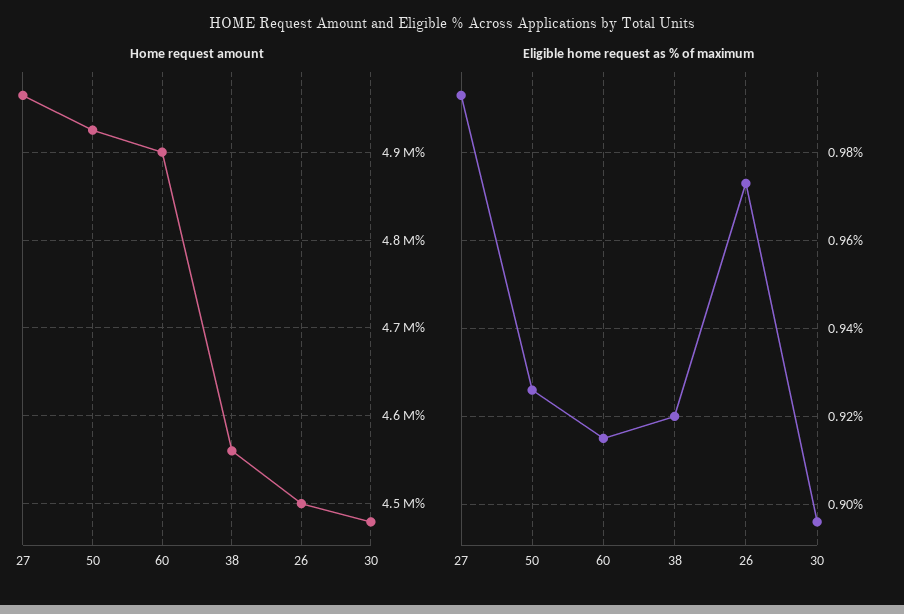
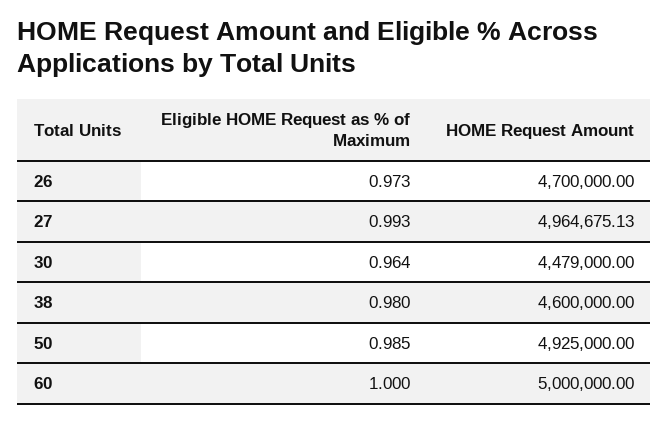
  {
    "Home request amount": {
      "27": 4964675.13,
      "50": 4925000,
-     "60": 4900000,
+     "60": 5000000,
-     "38": 4560000,
+     "38": 4600000,
-     "26": 4500000,
+     "26": 4700000,
      "30": 4479000
    },
    "Eligible home request as % of maximum": {
      "27": 0.993,
-     "50": 0.925,
+     "50": 0.985,
-     "60": 0.915,
+     "60": 1,
-     "38": 0.92,
+     "38": 0.98,
      "26": 0.973,
-     "30": 0.895
+     "30": 0.964
    }
  }

